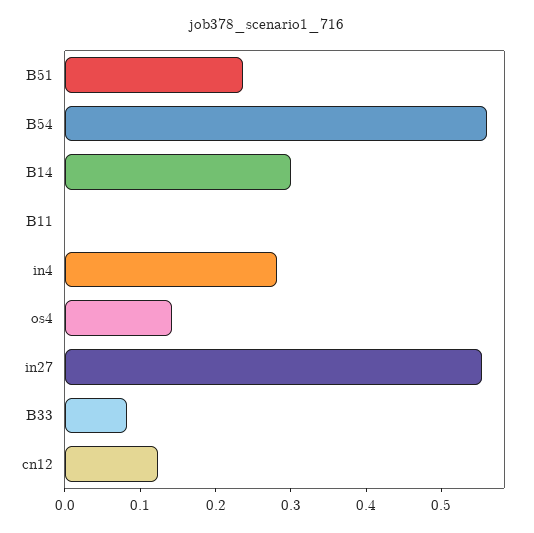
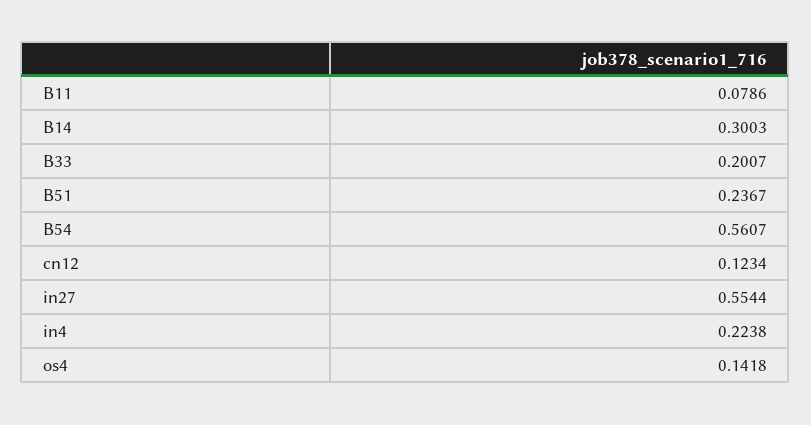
  {
    "B51": 0.2367,
    "B54": 0.5607,
    "B14": 0.3003,
-   "B11": 0,
+   "B11": 0.0786,
-   "in4": 0.28,
+   "in4": 0.2238,
    "os4": 0.1418,
    "in27": 0.5544,
-   "B33": 0.08,
+   "B33": 0.2007,
    "cn12": 0.1234
  }

